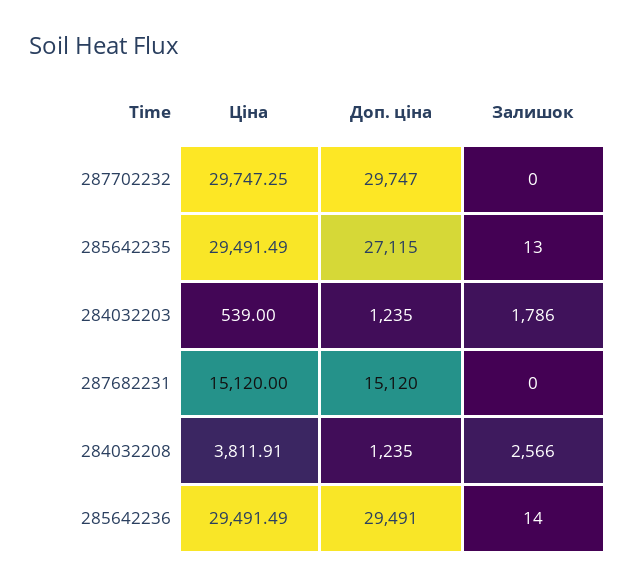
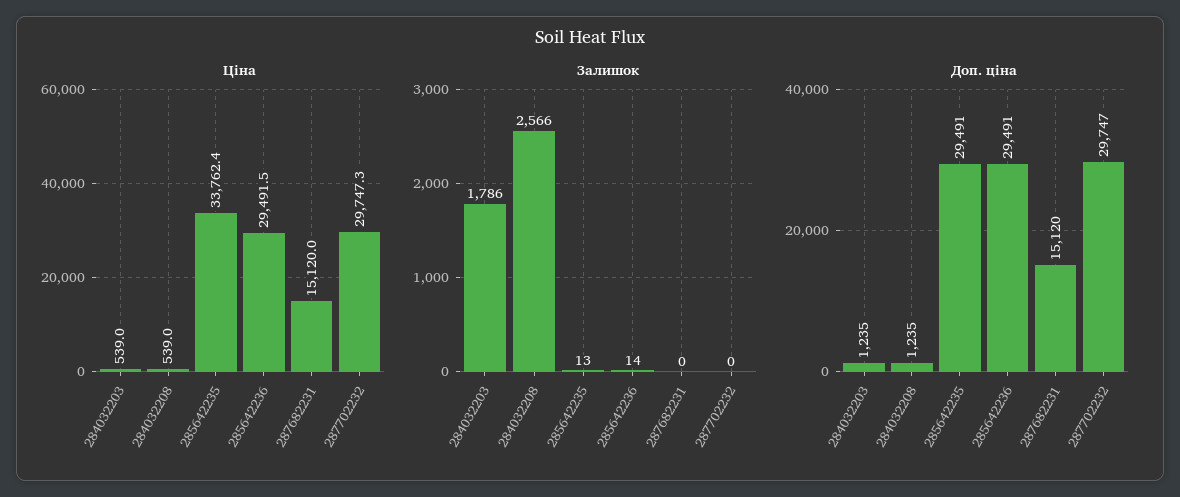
  {
    "Ціна": {
      "287702232": 29747.25,
-     "285642235": 29491.49,
+     "285642235": 33762.4,
      "284032203": 539,
      "287682231": 15120,
-     "284032208": 3811.91,
+     "284032208": 539,
      "285642236": 29491.49
    },
    "Доп. ціна": {
      "287702232": 29747,
-     "285642235": 27115,
+     "285642235": 29491,
      "284032203": 1235,
      "287682231": 15120,
      "284032208": 1235,
      "285642236": 29491
    },
    "Залишок": {
      "287702232": 0,
      "285642235": 13,
      "284032203": 1786,
      "287682231": 0,
      "284032208": 2566,
      "285642236": 14
    }
  }

